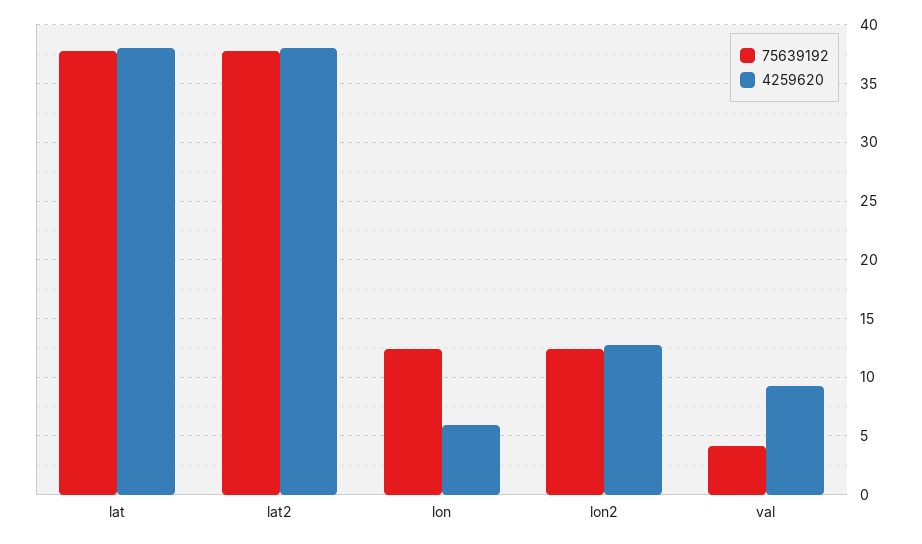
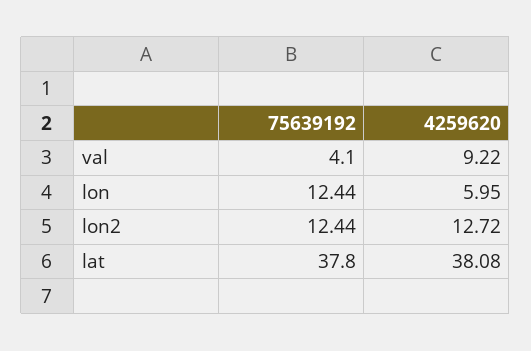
  {
    "75639192": {
      "lat": 37.8,
-     "lat2": 38,
      "lon": 12.44,
      "lon2": 12.44,
      "val": 4.1
    },
    "4259620": {
      "lat": 38.08,
-     "lat2": 38,
      "lon": 5.95,
      "lon2": 12.72,
      "val": 9.22
    }
  }

